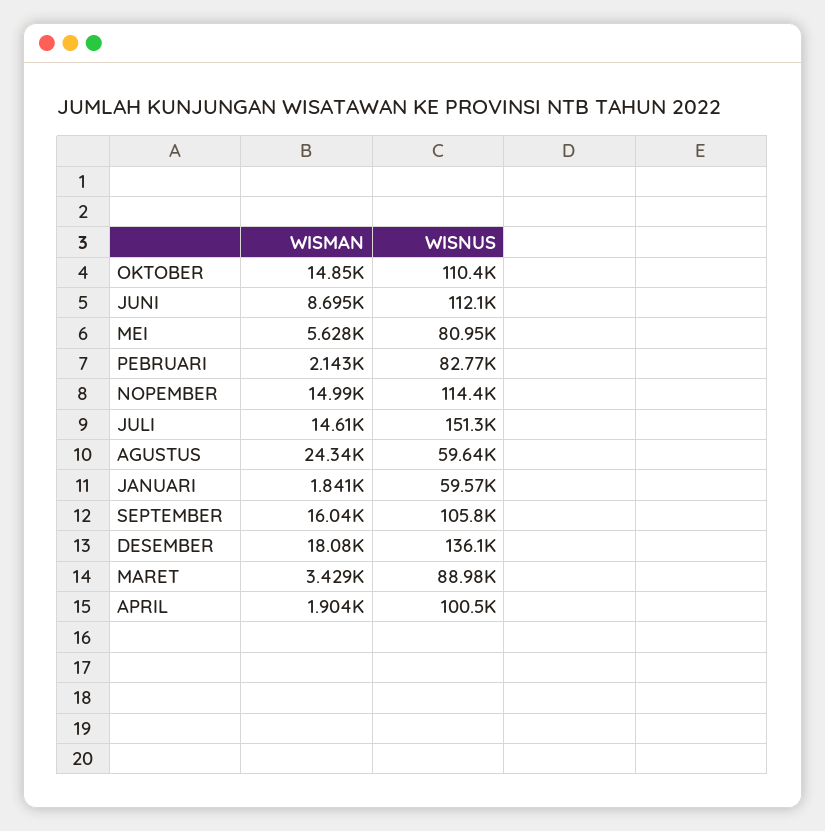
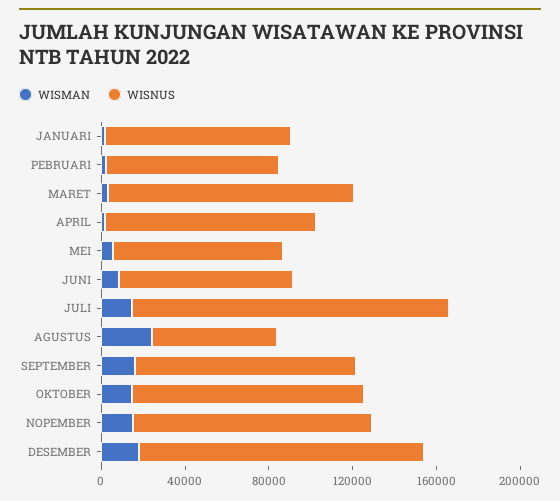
  {
    "WISMAN": {
      "OKTOBER": 14850,
      "JUNI": 8695,
      "MEI": 5628,
      "PEBRUARI": 2143,
      "NOPEMBER": 14990,
      "JULI": 14610,
      "AGUSTUS": 24340,
      "JANUARI": 1841,
      "SEPTEMBER": 16040,
      "DESEMBER": 18080,
      "MARET": 3429,
      "APRIL": 1904
    },
    "WISNUS": {
      "OKTOBER": 110400,
-     "JUNI": 112100,
+     "JUNI": 80000,
      "MEI": 80950,
      "PEBRUARI": 82770,
      "NOPEMBER": 114400,
      "JULI": 151300,
      "AGUSTUS": 59640,
-     "JANUARI": 59570,
+     "JANUARI": 90000,
      "SEPTEMBER": 105800,
      "DESEMBER": 136100,
-     "MARET": 88980,
+     "MARET": 120000,
      "APRIL": 100500
    }
  }

